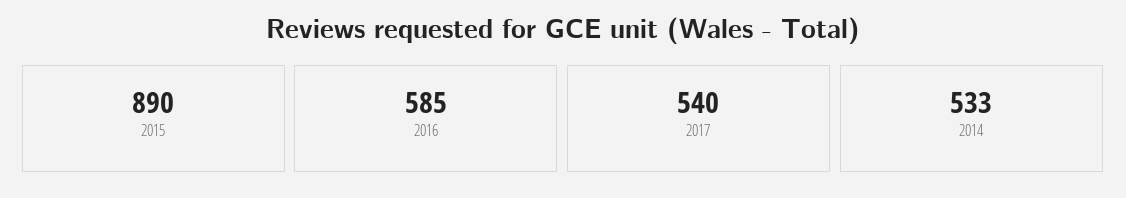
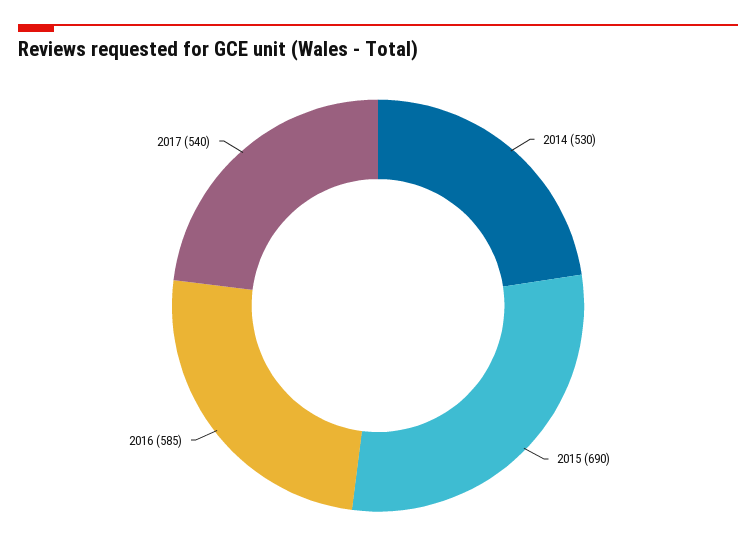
  {
-   "2015": 890,
+   "2015": 690,
    "2016": 585,
    "2017": 540,
-   "2014": 533
+   "2014": 530
  }

